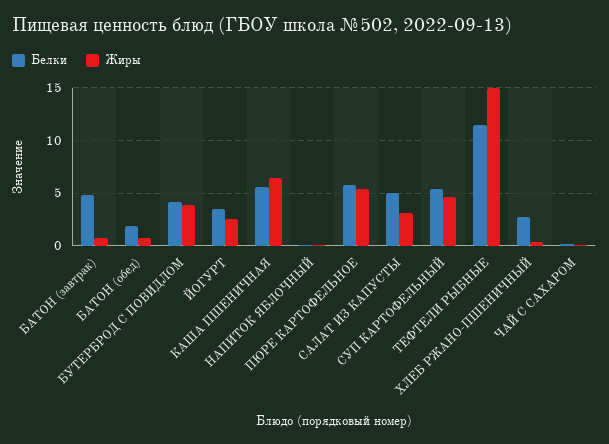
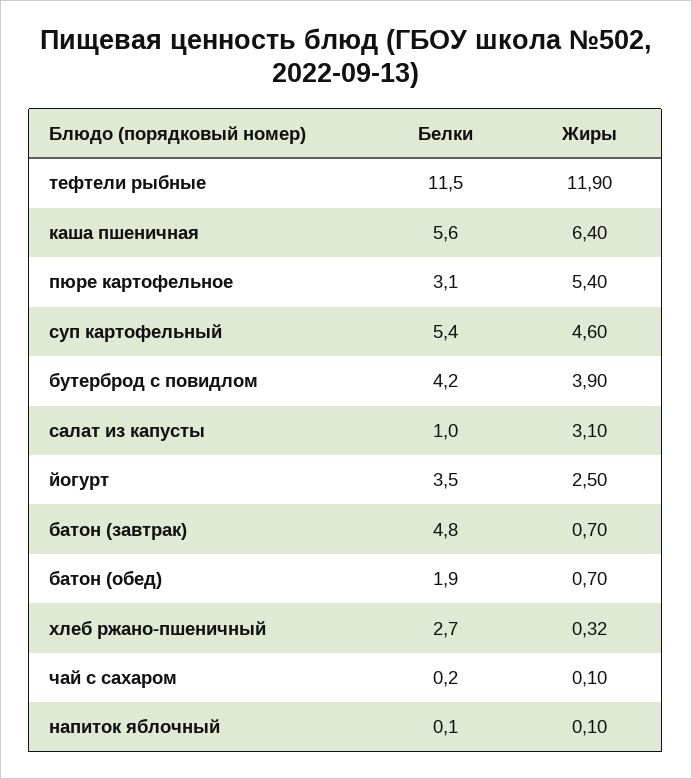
  {
    "Белки": {
      "БАТОН (завтрак)": 4.8,
      "БАТОН (обед)": 1.9,
      "БУТЕРБРОД С ПОВИДЛОМ": 4.2,
      "ЙОГУРТ": 3.5,
      "КАША ПШЕНИЧНАЯ": 5.6,
      "НАПИТОК ЯБЛОЧНЫЙ": 0.1,
-     "ПЮРЕ КАРТОФЕЛЬНОЕ": 6,
+     "ПЮРЕ КАРТОФЕЛЬНОЕ": 3.1,
-     "САЛАТ ИЗ КАПУСТЫ": 5,
+     "САЛАТ ИЗ КАПУСТЫ": 1,
      "СУП КАРТОФЕЛЬНЫЙ": 5.4,
      "ТЕФТЕЛИ РЫБНЫЕ": 11.5,
      "ХЛЕБ РЖАНО-ПШЕНИЧНЫЙ": 2.7,
      "ЧАЙ С САХАРОМ": 0.2
    },
    "Жиры": {
      "БАТОН (завтрак)": 0.7,
      "БАТОН (обед)": 0.7,
      "БУТЕРБРОД С ПОВИДЛОМ": 3.9,
      "ЙОГУРТ": 2.5,
      "КАША ПШЕНИЧНАЯ": 6.4,
      "НАПИТОК ЯБЛОЧНЫЙ": 0.1,
      "ПЮРЕ КАРТОФЕЛЬНОЕ": 5.4,
      "САЛАТ ИЗ КАПУСТЫ": 3.1,
      "СУП КАРТОФЕЛЬНЫЙ": 4.6,
-     "ТЕФТЕЛИ РЫБНЫЕ": 15,
+     "ТЕФТЕЛИ РЫБНЫЕ": 11.9,
      "ХЛЕБ РЖАНО-ПШЕНИЧНЫЙ": 0.32,
      "ЧАЙ С САХАРОМ": 0.1
    }
  }

